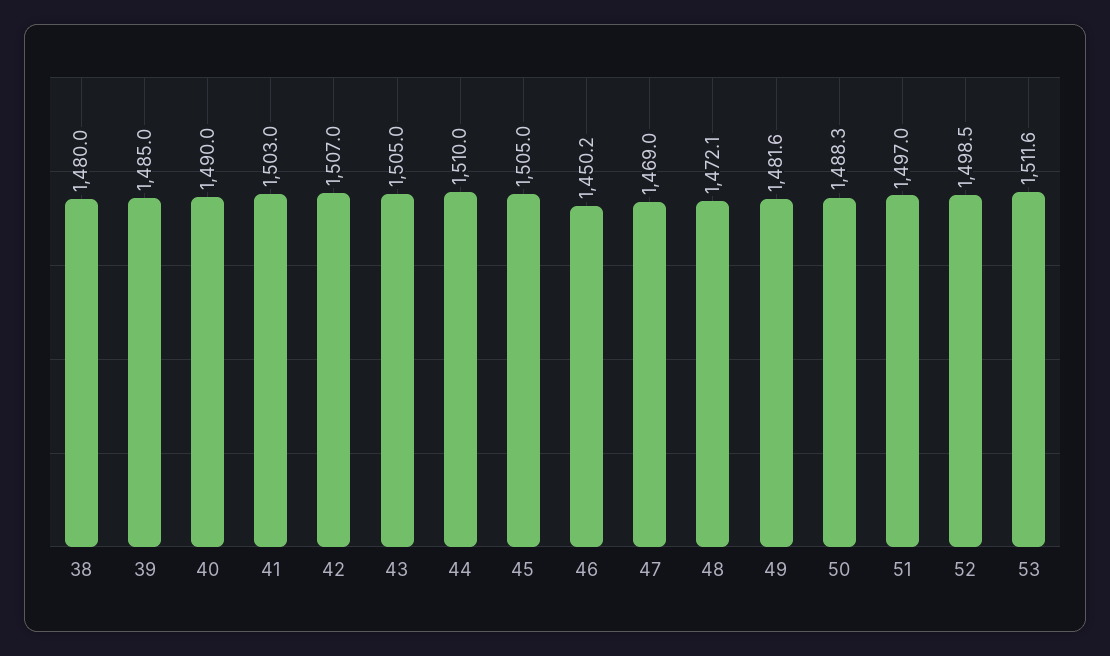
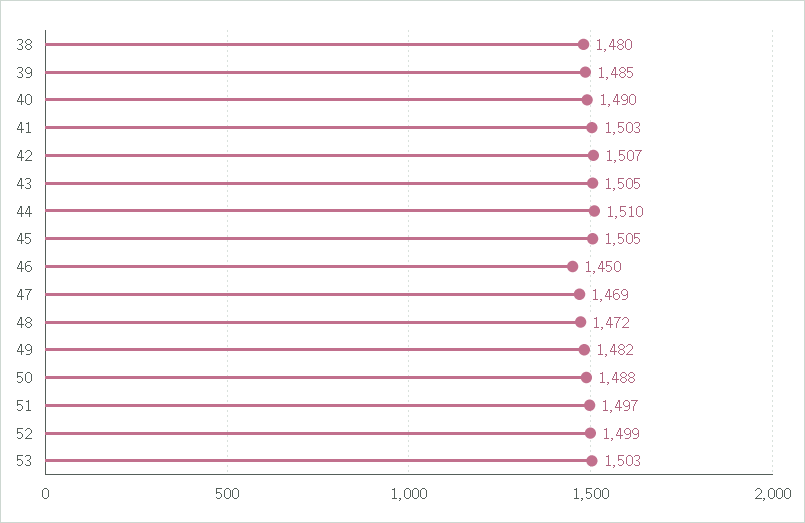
  {
    "38": 1480,
    "39": 1485,
    "40": 1490,
    "41": 1503,
    "42": 1507,
    "43": 1505,
    "44": 1510,
    "45": 1505,
    "46": 1450.2,
    "47": 1469,
    "48": 1472.1,
    "49": 1481.6,
    "50": 1488.3,
    "51": 1497,
    "52": 1498.5,
-   "53": 1511.6
+   "53": 1503
  }

